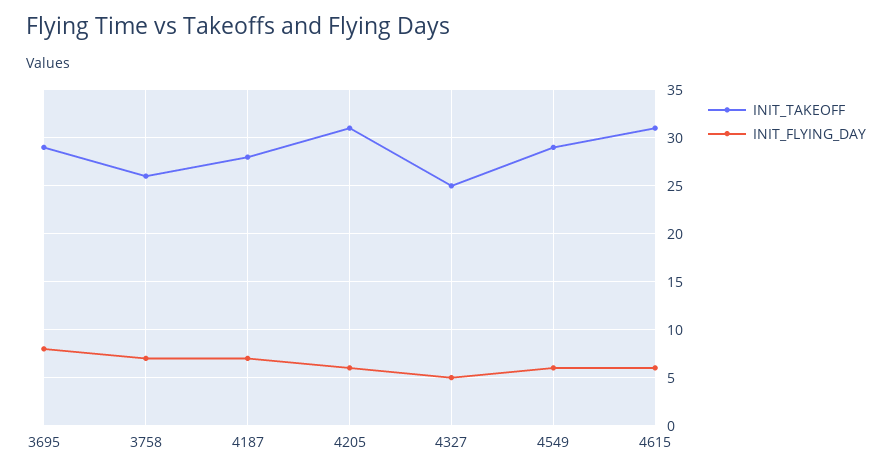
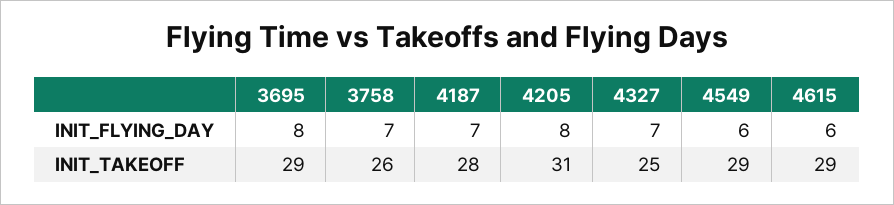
  {
    "INIT_TAKEOFF": {
      "3695": 29,
      "3758": 26,
      "4187": 28,
      "4205": 31,
      "4327": 25,
      "4549": 29,
-     "4615": 31
+     "4615": 29
    },
    "INIT_FLYING_DAY": {
      "3695": 8,
      "3758": 7,
      "4187": 7,
-     "4205": 6,
+     "4205": 8,
-     "4327": 5,
+     "4327": 7,
      "4549": 6,
      "4615": 6
    }
  }

